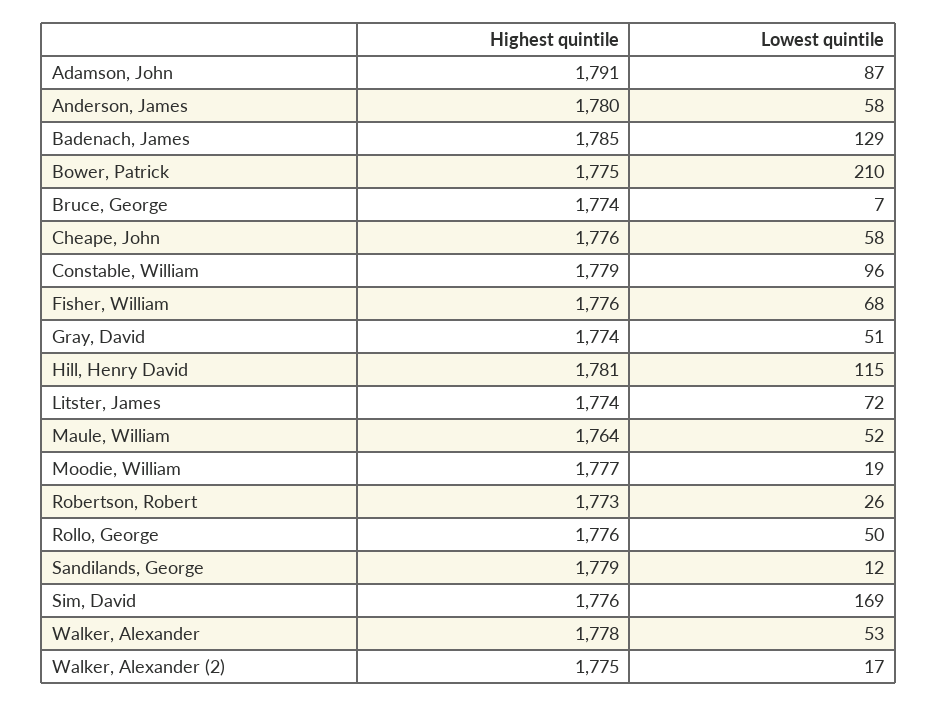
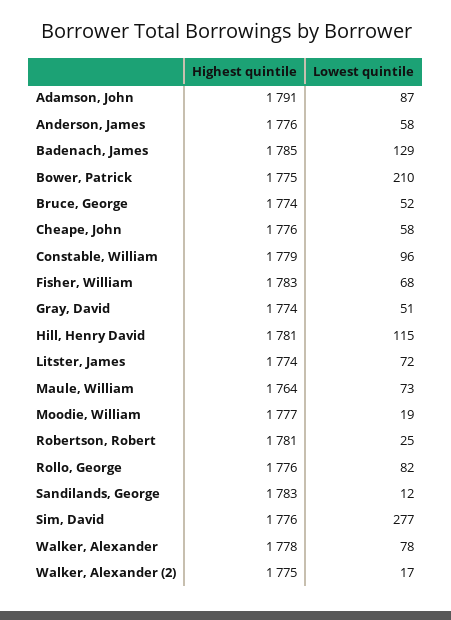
  {
    "Highest quintile": {
      "Adamson, John": 1791,
-     "Anderson, James": 1780,
+     "Anderson, James": 1776,
      "Badenach, James": 1785,
      "Bower, Patrick": 1775,
      "Bruce, George": 1774,
      "Cheape, John": 1776,
      "Constable, William": 1779,
-     "Fisher, William": 1776,
+     "Fisher, William": 1783,
      "Gray, David": 1774,
      "Hill, Henry David": 1781,
      "Litster, James": 1774,
      "Maule, William": 1764,
      "Moodie, William": 1777,
-     "Robertson, Robert": 1773,
+     "Robertson, Robert": 1781,
      "Rollo, George": 1776,
-     "Sandilands, George": 1779,
+     "Sandilands, George": 1783,
      "Sim, David": 1776,
      "Walker, Alexander": 1778,
      "Walker, Alexander (2)": 1775
    },
    "Lowest quintile": {
      "Adamson, John": 87,
      "Anderson, James": 58,
      "Badenach, James": 129,
      "Bower, Patrick": 210,
-     "Bruce, George": 7,
+     "Bruce, George": 52,
      "Cheape, John": 58,
      "Constable, William": 96,
      "Fisher, William": 68,
      "Gray, David": 51,
      "Hill, Henry David": 115,
      "Litster, James": 72,
-     "Maule, William": 52,
+     "Maule, William": 73,
      "Moodie, William": 19,
-     "Robertson, Robert": 26,
+     "Robertson, Robert": 25,
-     "Rollo, George": 50,
+     "Rollo, George": 82,
      "Sandilands, George": 12,
-     "Sim, David": 169,
+     "Sim, David": 277,
-     "Walker, Alexander": 53,
+     "Walker, Alexander": 78,
      "Walker, Alexander (2)": 17
    }
  }

